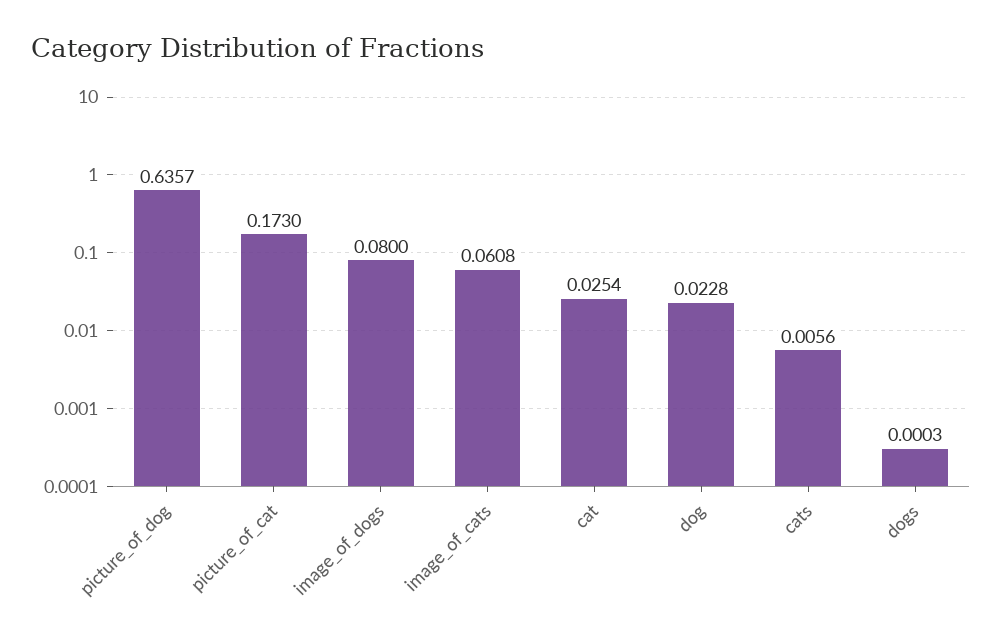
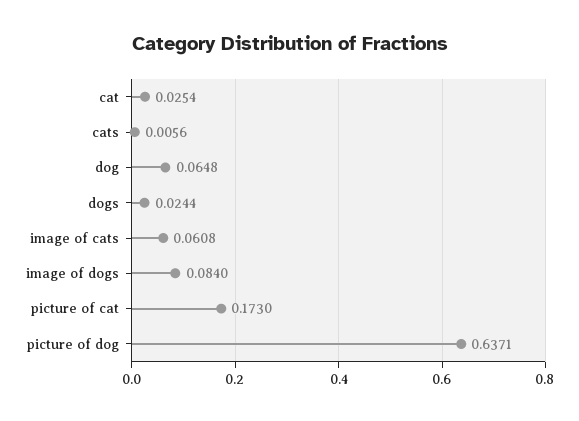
  {
-   "picture_of_dog": 0.6357,
+   "picture_of_dog": 0.6371,
    "picture_of_cat": 0.173,
-   "image_of_dogs": 0.08,
+   "image_of_dogs": 0.084,
    "image_of_cats": 0.0608,
    "cat": 0.0254,
-   "dog": 0.0228,
+   "dog": 0.0648,
    "cats": 0.0056,
-   "dogs": 0.0003
+   "dogs": 0.0244
  }

